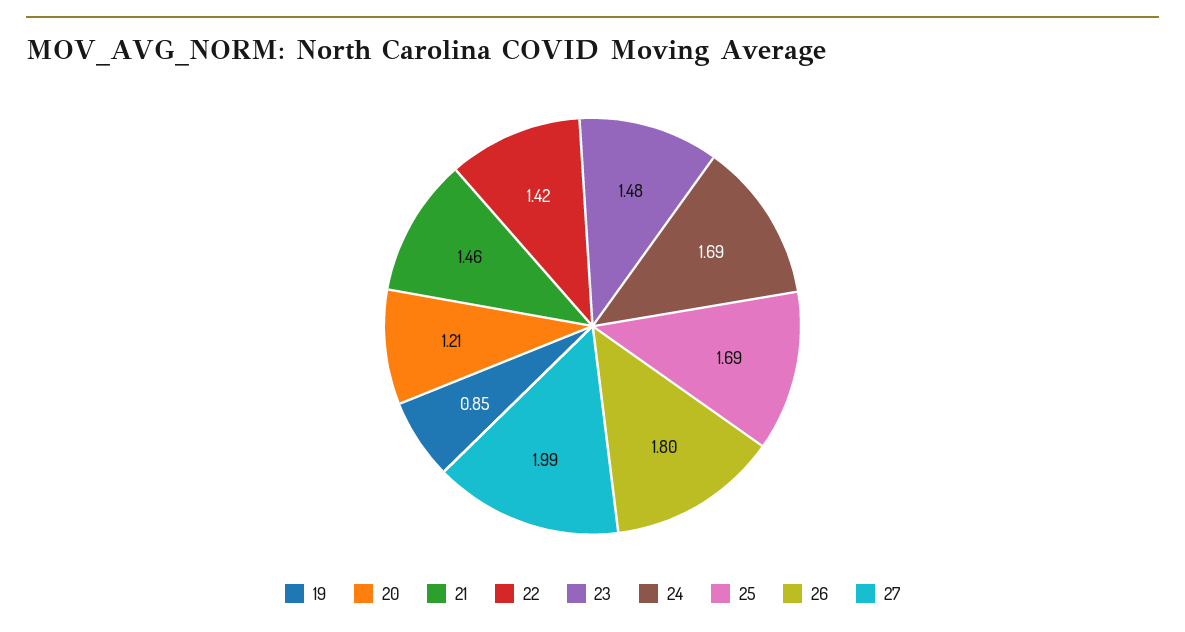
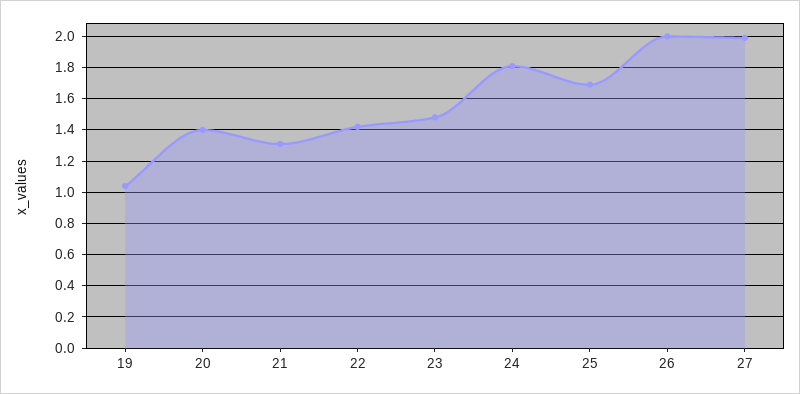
  {
-   "19": 0.85,
+   "19": 1.05,
-   "20": 1.21,
+   "20": 1.4,
-   "21": 1.46,
+   "21": 1.3,
    "22": 1.42,
    "23": 1.48,
-   "24": 1.69,
+   "24": 1.8,
    "25": 1.69,
-   "26": 1.8,
+   "26": 2,
    "27": 1.99
  }

